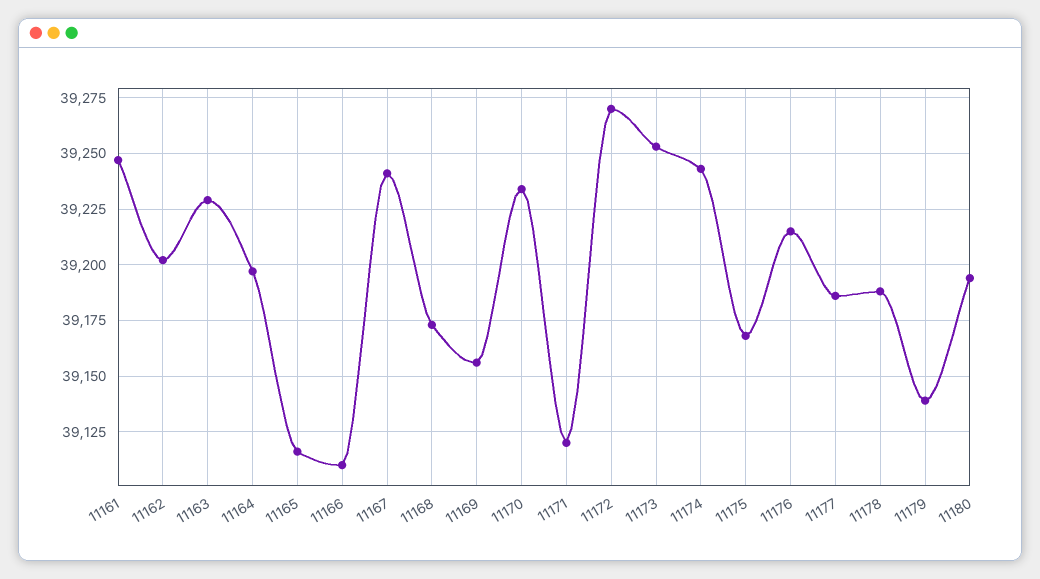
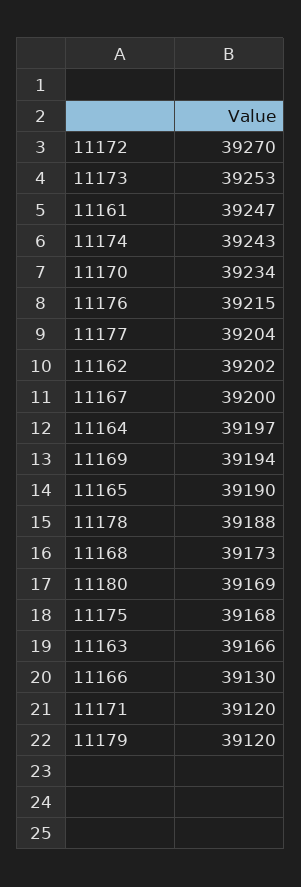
  {
    "11161": 39247,
    "11162": 39202,
-   "11163": 39230,
+   "11163": 39166,
    "11164": 39197,
-   "11165": 39115,
+   "11165": 39190,
-   "11166": 39110,
+   "11166": 39130,
-   "11167": 39240,
+   "11167": 39200,
    "11168": 39173,
-   "11169": 39155,
+   "11169": 39194,
    "11170": 39234,
    "11171": 39120,
    "11172": 39270,
    "11173": 39253,
    "11174": 39243,
    "11175": 39168,
    "11176": 39215,
-   "11177": 39185,
+   "11177": 39204,
    "11178": 39188,
-   "11179": 39140,
+   "11179": 39120,
-   "11180": 39195
+   "11180": 39169
  }

